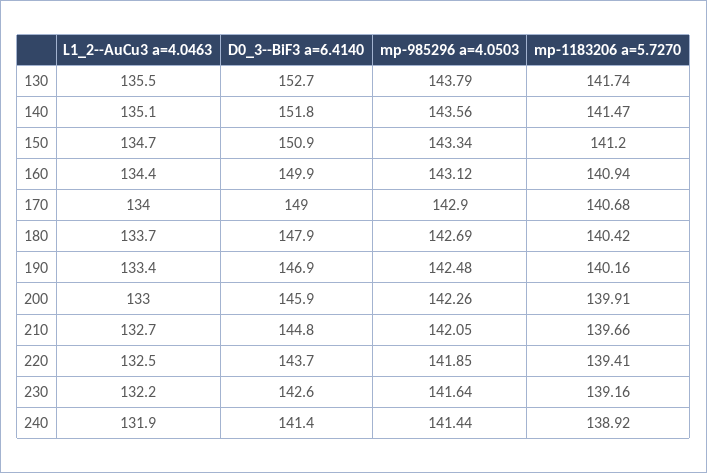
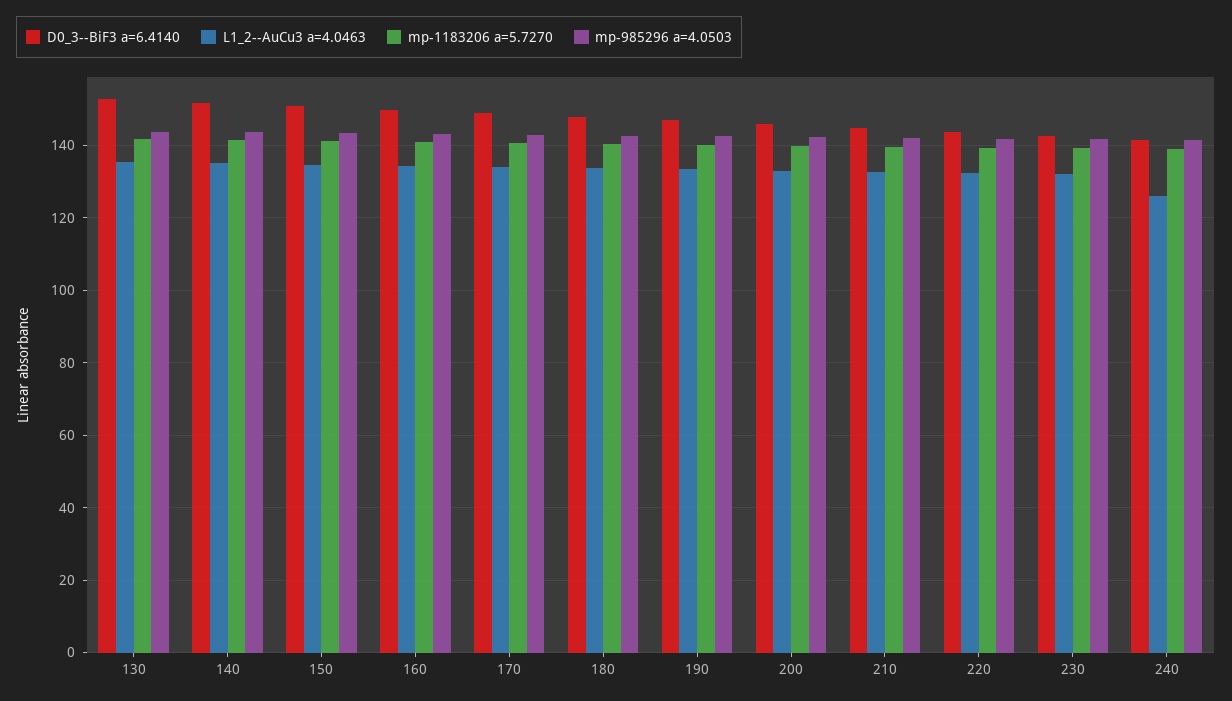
  {
    "L1_2--AuCu3 a=4.0463": {
      "130": 135.5,
      "140": 135.1,
      "150": 134.7,
      "160": 134.4,
      "170": 134,
      "180": 133.7,
      "190": 133.4,
      "200": 133,
      "210": 132.7,
      "220": 132.5,
      "230": 132.2,
-     "240": 131.9
+     "240": 126
    },
    "D0_3--BiF3 a=6.4140": {
      "130": 152.7,
      "140": 151.8,
      "150": 150.9,
      "160": 149.9,
      "170": 149,
      "180": 147.9,
      "190": 146.9,
      "200": 145.9,
      "210": 144.8,
      "220": 143.7,
      "230": 142.6,
      "240": 141.4
    },
    "mp-985296 a=4.0503": {
      "130": 143.79,
      "140": 143.56,
      "150": 143.34,
      "160": 143.12,
      "170": 142.9,
      "180": 142.69,
      "190": 142.48,
      "200": 142.26,
      "210": 142.05,
      "220": 141.85,
      "230": 141.64,
      "240": 141.44
    },
    "mp-1183206 a=5.7270": {
      "130": 141.74,
      "140": 141.47,
      "150": 141.2,
      "160": 140.94,
      "170": 140.68,
      "180": 140.42,
      "190": 140.16,
      "200": 139.91,
      "210": 139.66,
      "220": 139.41,
      "230": 139.16,
      "240": 138.92
    }
  }

